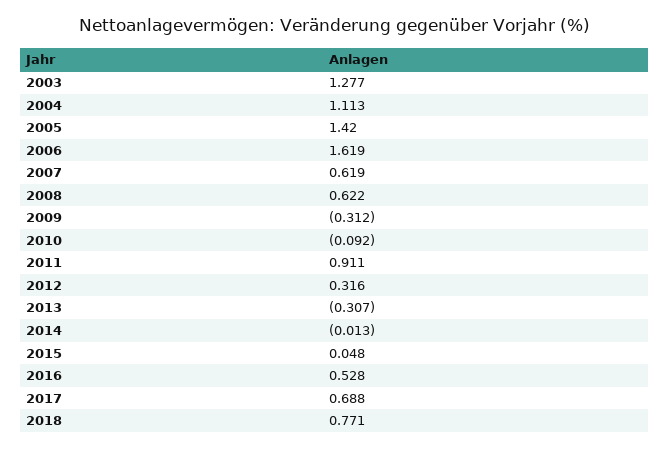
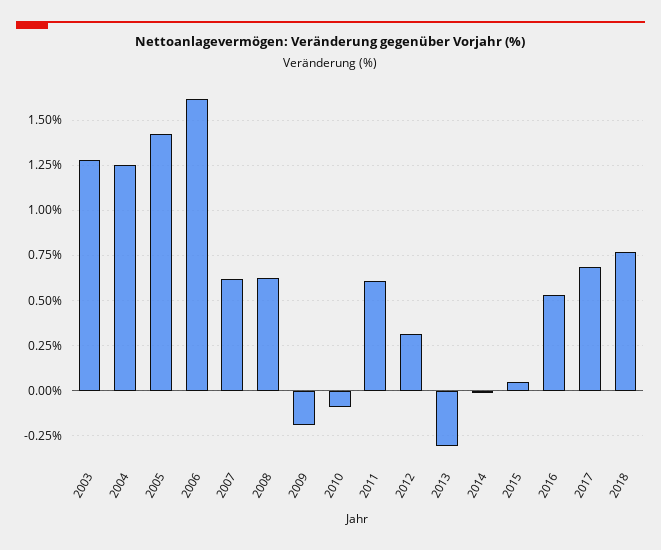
  {
    "2003": 1.277,
-   "2004": 1.113,
+   "2004": 1.25,
    "2005": 1.42,
    "2006": 1.619,
    "2007": 0.619,
    "2008": 0.622,
-   "2009": -0.312,
+   "2009": -0.2,
    "2010": -0.092,
-   "2011": 0.911,
+   "2011": 0.6,
    "2012": 0.316,
    "2013": -0.307,
    "2014": -0.013,
    "2015": 0.048,
    "2016": 0.528,
    "2017": 0.688,
    "2018": 0.771
  }

